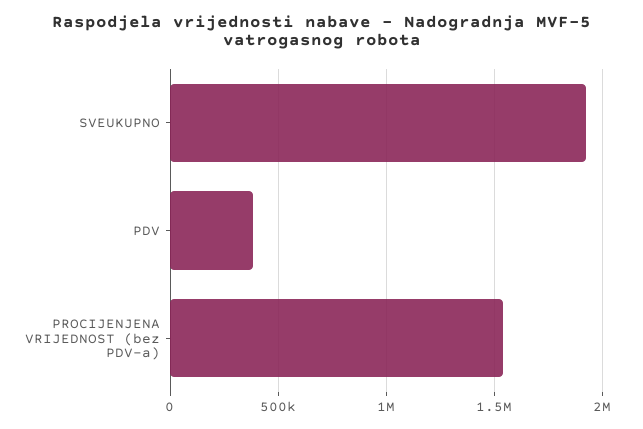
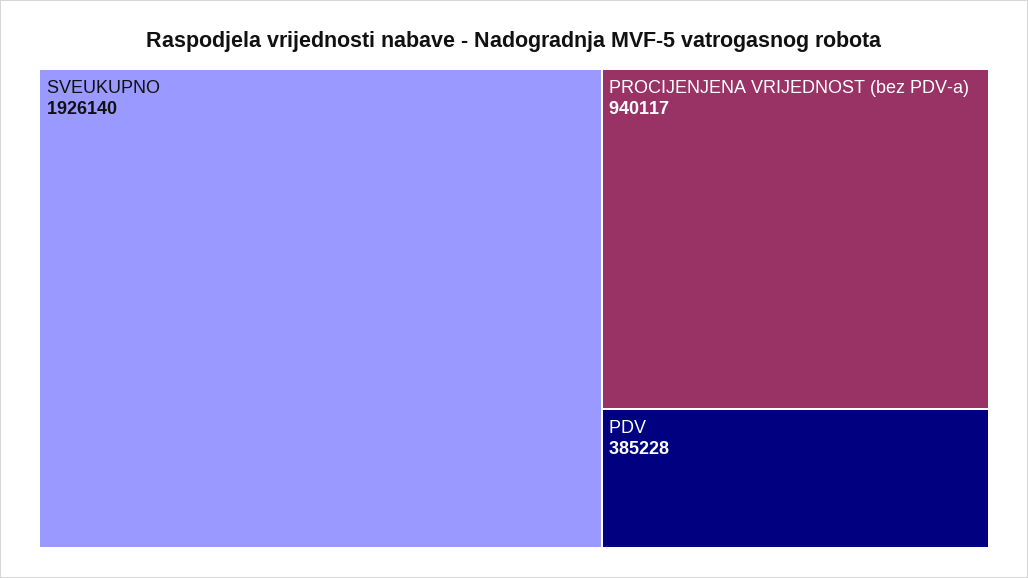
  {
    "SVEUKUPNO": 1926140,
    "PDV": 385228,
-   "PROCIJENJENA VRIJEDNOST (bez PDV-a)": 1550000
+   "PROCIJENJENA VRIJEDNOST (bez PDV-a)": 940117
  }

